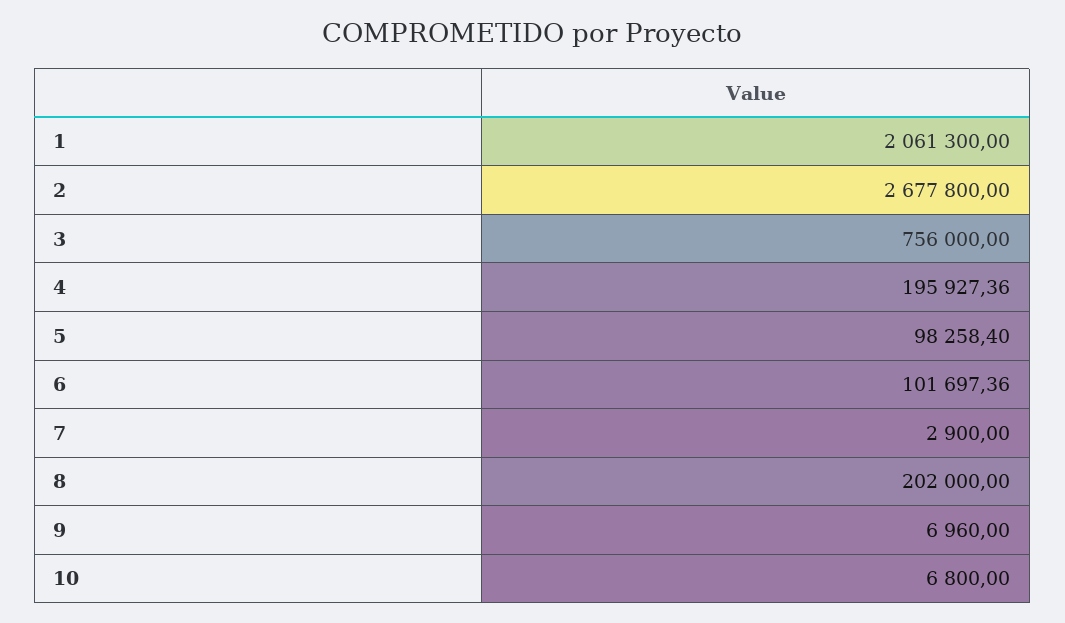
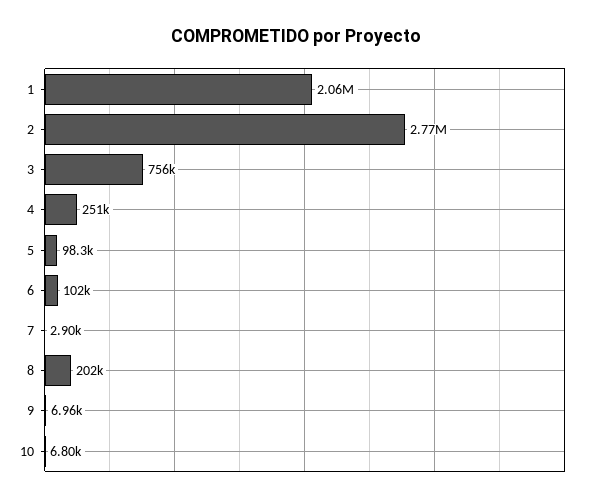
  {
    "1": 2061300,
-   "2": 2677800,
+   "2": 2770000,
    "3": 756000,
-   "4": 195927.36,
+   "4": 251000,
    "5": 98258.4,
    "6": 101697.36,
    "7": 2900,
    "8": 202000,
    "9": 6960,
    "10": 6800
  }

